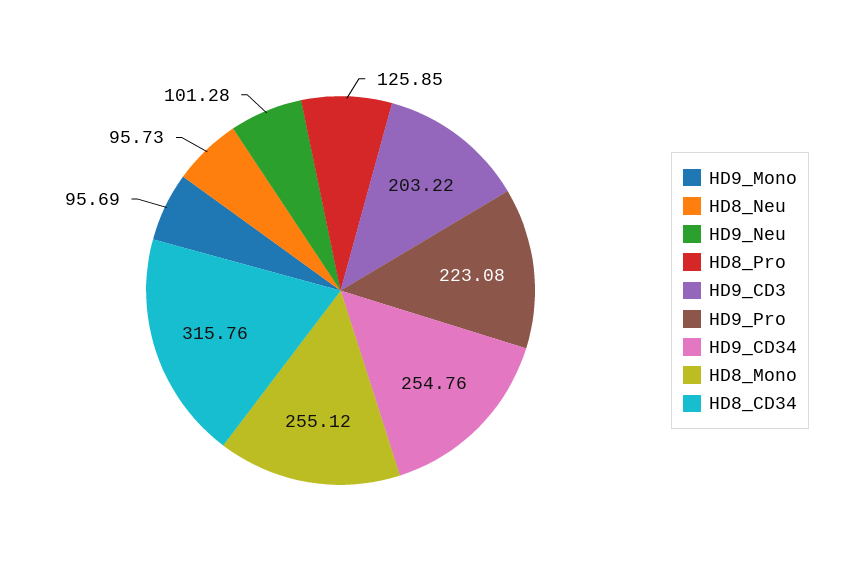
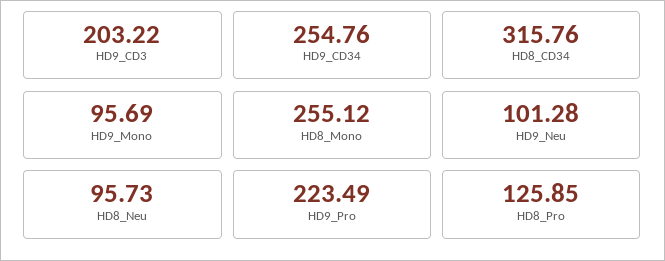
  {
    "HD9_Mono": 95.69,
    "HD8_Neu": 95.73,
    "HD9_Neu": 101.28,
    "HD8_Pro": 125.85,
    "HD9_CD3": 203.22,
-   "HD9_Pro": 223.08,
+   "HD9_Pro": 223.49,
    "HD9_CD34": 254.76,
    "HD8_Mono": 255.12,
    "HD8_CD34": 315.76
  }

